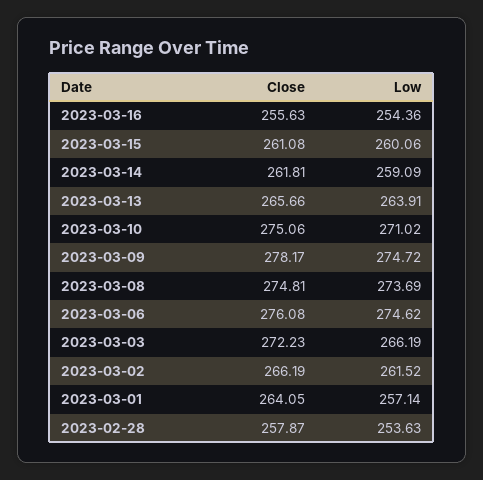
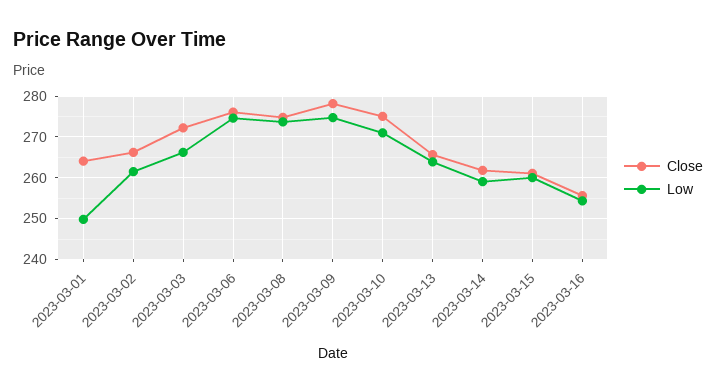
  {
    "Close": {
      "2023-03-16": 255.63,
      "2023-03-15": 261.08,
      "2023-03-14": 261.81,
      "2023-03-13": 265.66,
      "2023-03-10": 275.06,
      "2023-03-09": 278.17,
      "2023-03-08": 274.81,
      "2023-03-06": 276.08,
      "2023-03-03": 272.23,
      "2023-03-02": 266.19,
-     "2023-03-01": 264.05,
+     "2023-03-01": 264.05
-     "2023-02-28": 257.87
    },
    "Low": {
      "2023-03-16": 254.36,
      "2023-03-15": 260.06,
      "2023-03-14": 259.09,
      "2023-03-13": 263.91,
      "2023-03-10": 271.02,
      "2023-03-09": 274.72,
      "2023-03-08": 273.69,
      "2023-03-06": 274.62,
      "2023-03-03": 266.19,
      "2023-03-02": 261.52,
-     "2023-03-01": 257.14,
+     "2023-03-01": 250
-     "2023-02-28": 253.63
    }
  }

